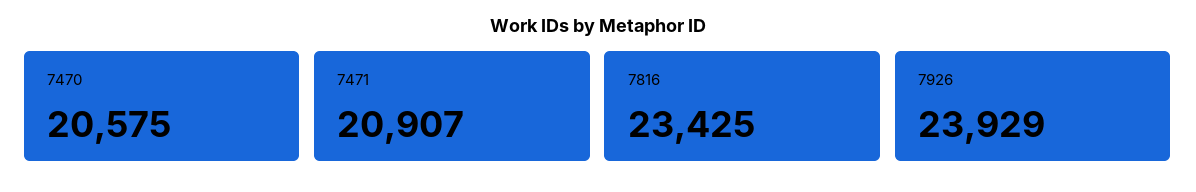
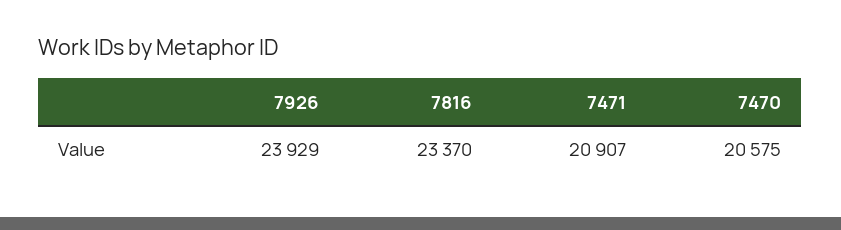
  {
    "7470": 20575,
    "7471": 20907,
-   "7816": 23425,
+   "7816": 23370,
    "7926": 23929
  }

